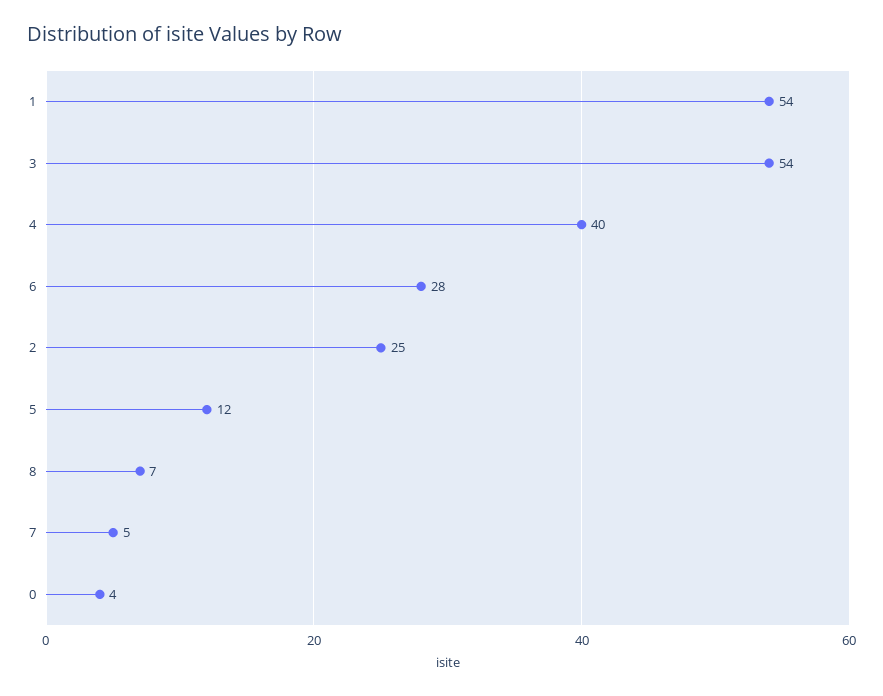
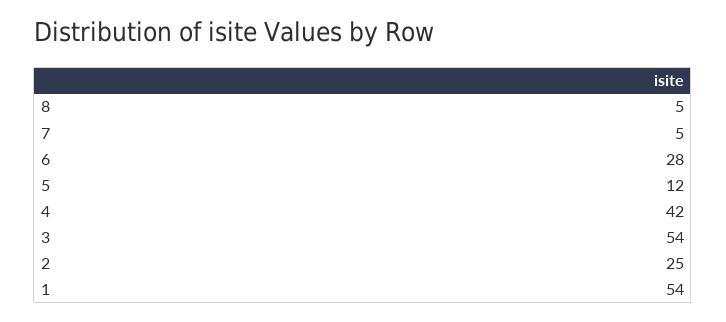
  {
    "1": 54,
    "3": 54,
-   "4": 40,
+   "4": 42,
    "6": 28,
    "2": 25,
    "5": 12,
-   "8": 7,
+   "8": 5,
-   "7": 5,
+   "7": 5
-   "0": 4
  }

